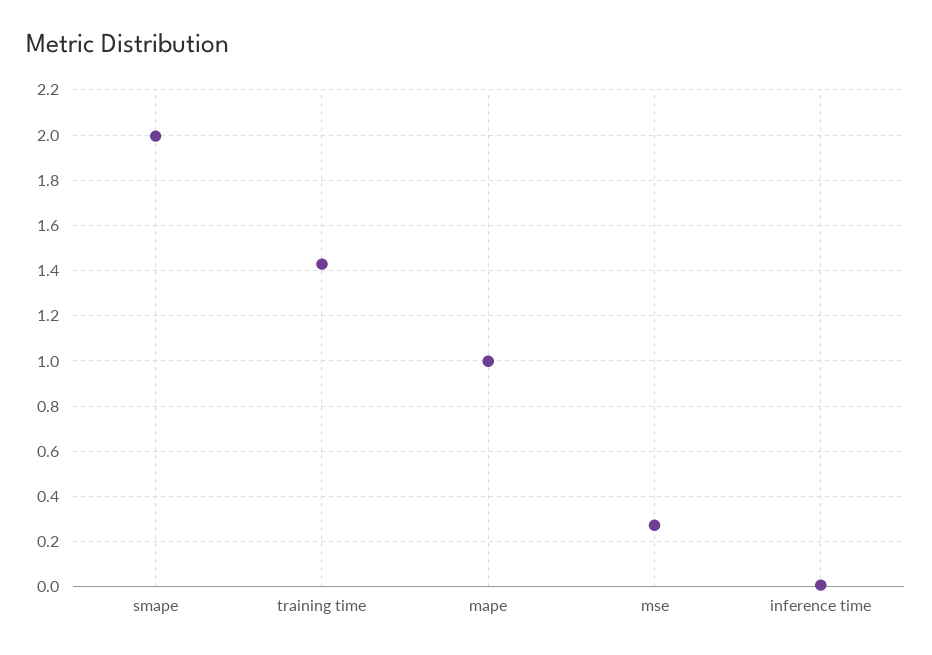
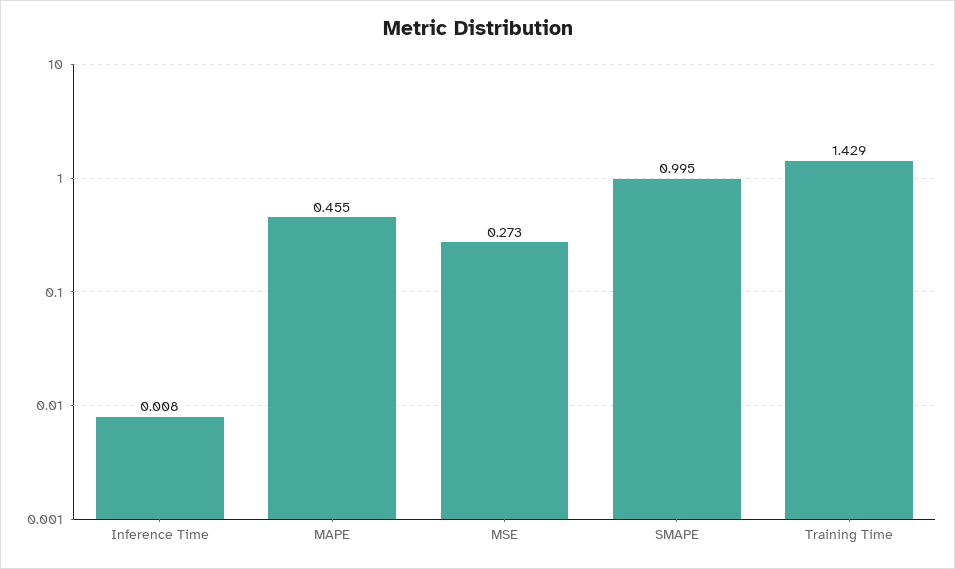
  {
-   "smape": 2,
+   "smape": 0.995,
    "training time": 1.429,
-   "mape": 1,
+   "mape": 0.455,
    "mse": 0.273,
    "inference time": 0.008
  }

